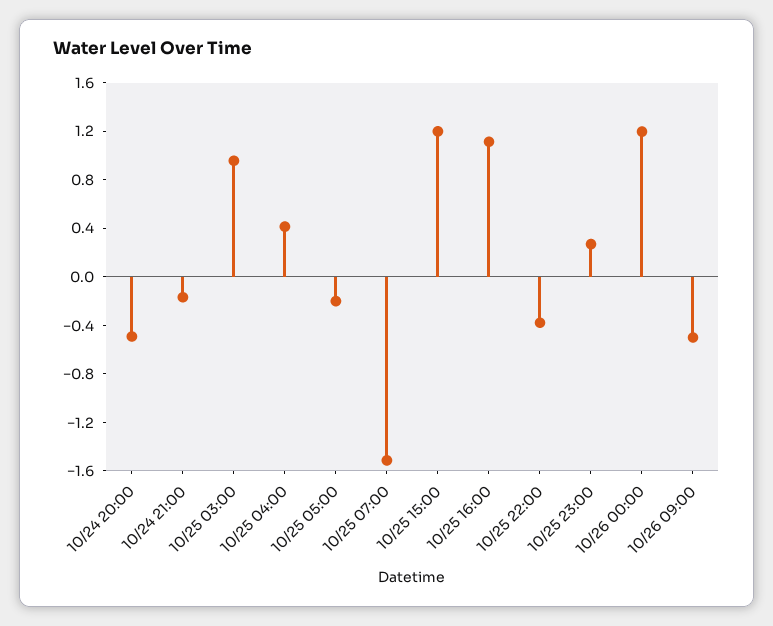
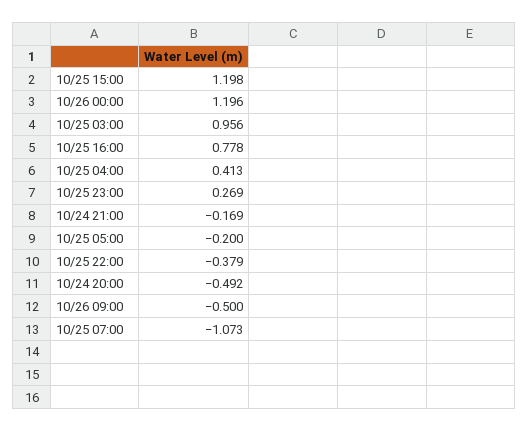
  {
    "10/24 20:00": -0.492,
    "10/24 21:00": -0.169,
    "10/25 03:00": 0.956,
    "10/25 04:00": 0.413,
    "10/25 05:00": -0.2,
-   "10/25 07:00": -1.5,
+   "10/25 07:00": -1.073,
    "10/25 15:00": 1.198,
-   "10/25 16:00": 1.1,
+   "10/25 16:00": 0.778,
    "10/25 22:00": -0.379,
    "10/25 23:00": 0.269,
    "10/26 00:00": 1.196,
    "10/26 09:00": -0.5
  }

